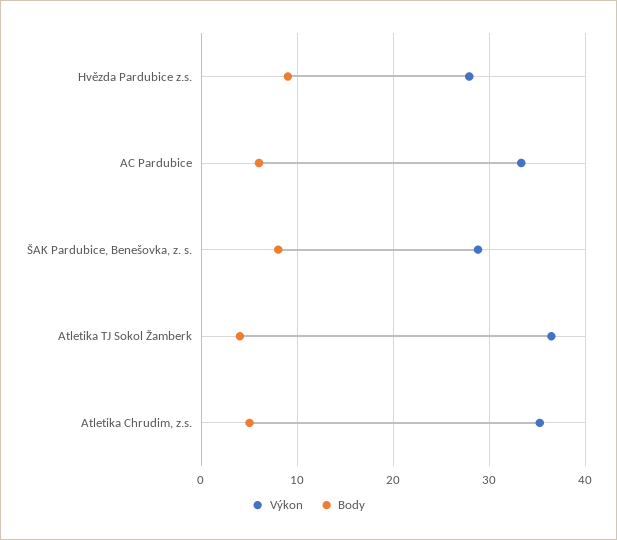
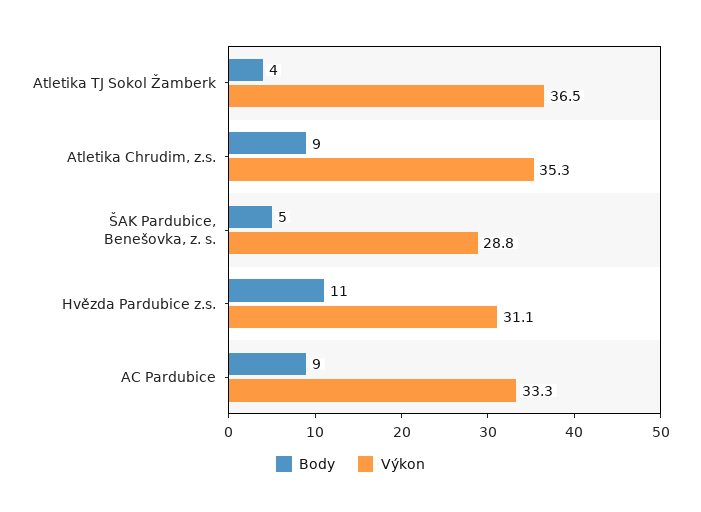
  {
    "Výkon": {
-     "Hvězda Pardubice z.s.": 28,
+     "Hvězda Pardubice z.s.": 31.1,
      "AC Pardubice": 33.3,
      "ŠAK Pardubice, Benešovka, z. s.": 28.8,
      "Atletika TJ Sokol Žamberk": 36.5,
      "Atletika Chrudim, z.s.": 35.3
    },
    "Body": {
-     "Hvězda Pardubice z.s.": 9,
+     "Hvězda Pardubice z.s.": 11,
-     "AC Pardubice": 6,
+     "AC Pardubice": 9,
-     "ŠAK Pardubice, Benešovka, z. s.": 8,
+     "ŠAK Pardubice, Benešovka, z. s.": 5,
      "Atletika TJ Sokol Žamberk": 4,
-     "Atletika Chrudim, z.s.": 5
+     "Atletika Chrudim, z.s.": 9
    }
  }

